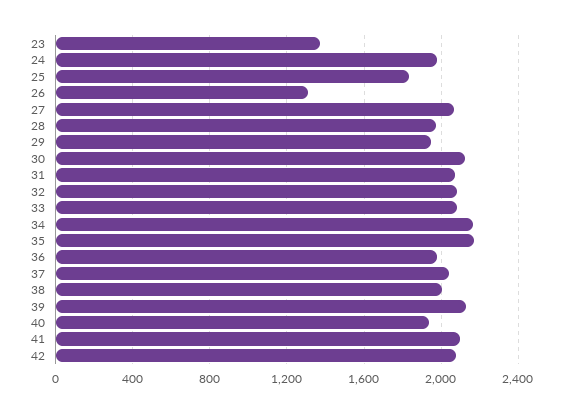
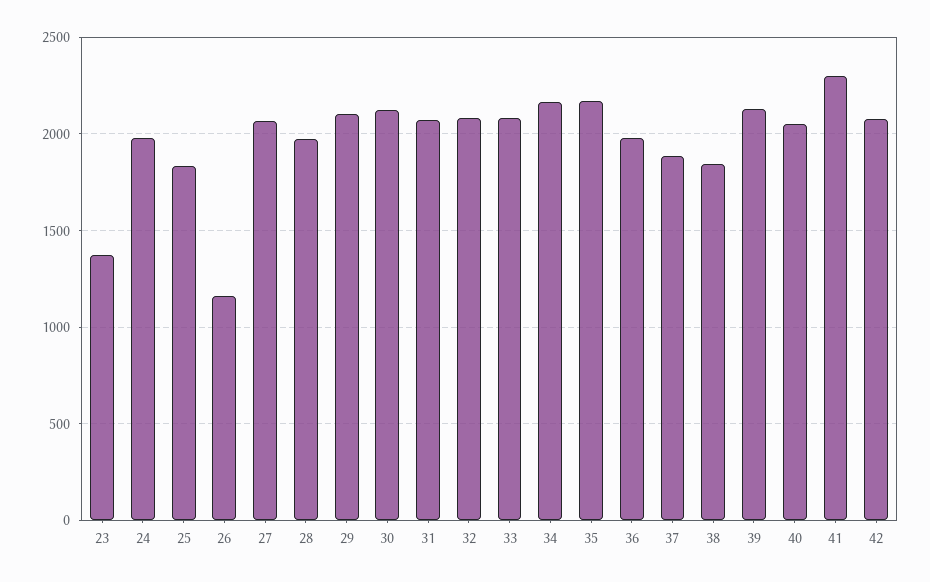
  {
    "23": 1350,
    "24": 2000,
    "25": 1850,
-   "26": 1300,
+   "26": 1150,
    "27": 2050,
    "28": 2000,
-   "29": 1950,
+   "29": 2100,
    "30": 2100,
    "31": 2050,
    "32": 2100,
    "33": 2100,
    "34": 2150,
    "35": 2150,
    "36": 2000,
-   "37": 2050,
+   "37": 1900,
-   "38": 2000,
+   "38": 1850,
    "39": 2150,
-   "40": 1950,
+   "40": 2050,
-   "41": 2100,
+   "41": 2300,
    "42": 2100
  }

